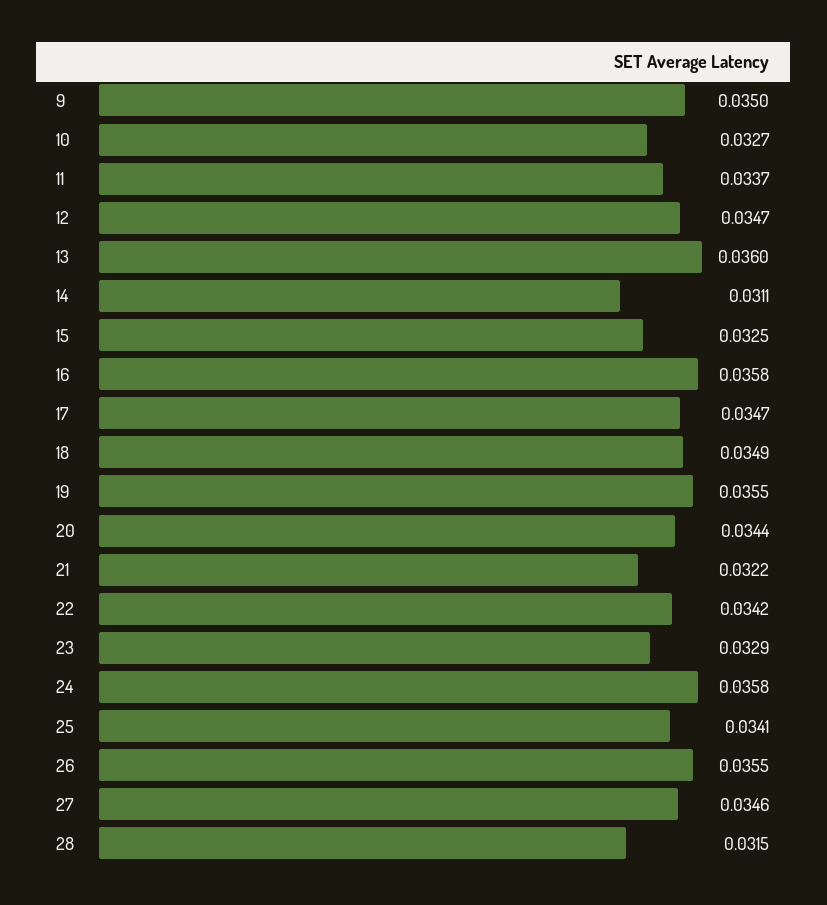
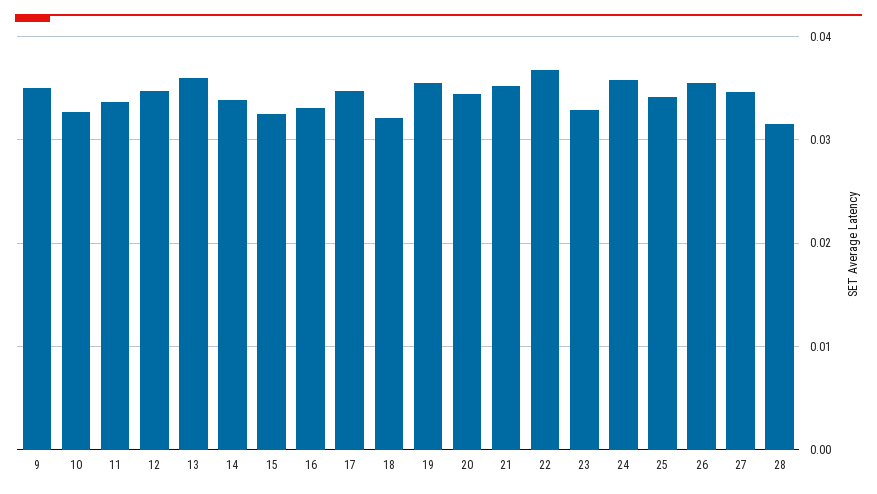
  {
    "9": 0.035,
    "10": 0.0327,
    "11": 0.0337,
    "12": 0.0347,
    "13": 0.036,
-   "14": 0.0311,
+   "14": 0.034,
    "15": 0.0325,
-   "16": 0.0358,
+   "16": 0.033,
    "17": 0.0347,
-   "18": 0.0349,
+   "18": 0.032,
    "19": 0.0355,
    "20": 0.0344,
-   "21": 0.0322,
+   "21": 0.035,
-   "22": 0.0342,
+   "22": 0.037,
    "23": 0.0329,
    "24": 0.0358,
    "25": 0.0341,
    "26": 0.0355,
    "27": 0.0346,
    "28": 0.0315
  }

